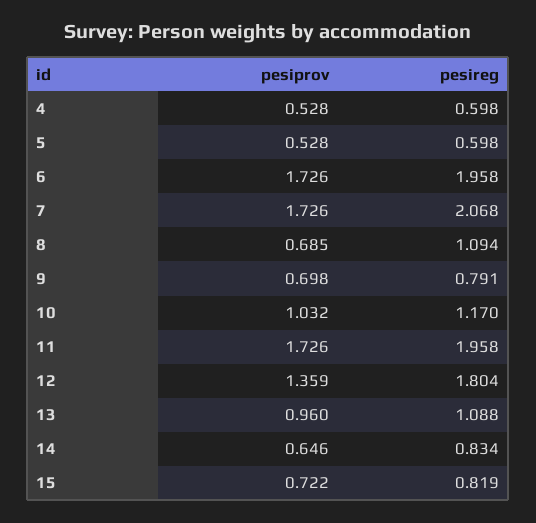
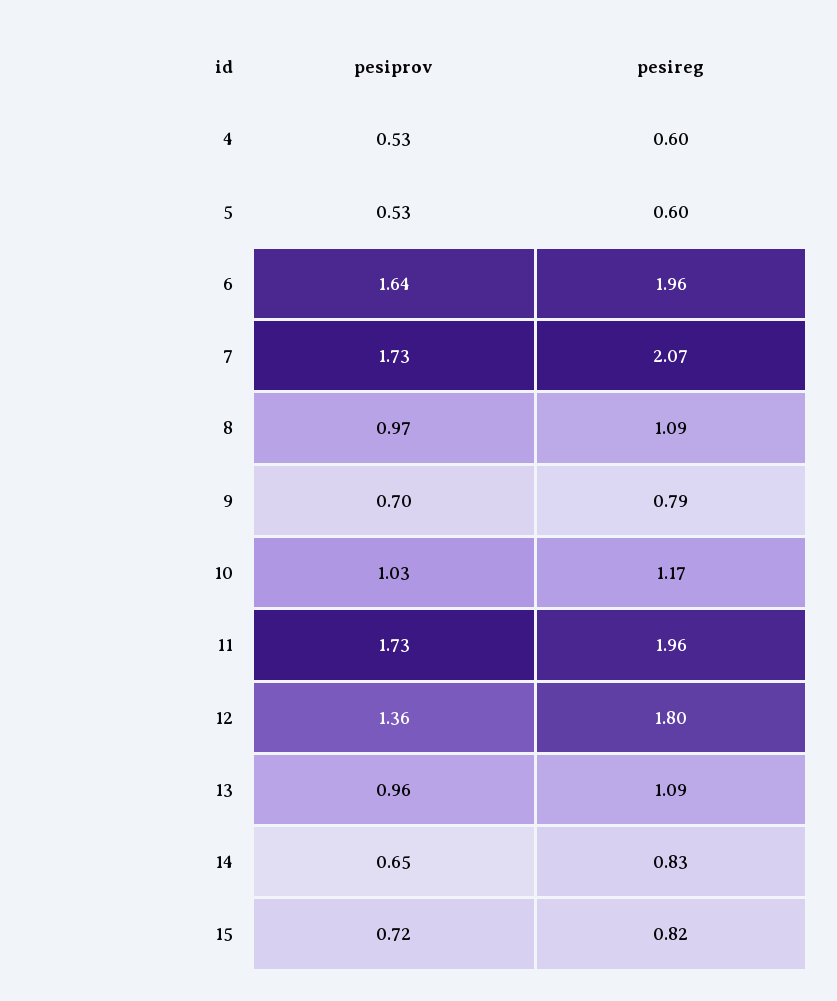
  {
    "pesiprov": {
      "4": 0.528,
      "5": 0.528,
-     "6": 1.726,
+     "6": 1.64,
      "7": 1.726,
-     "8": 0.685,
+     "8": 0.97,
      "9": 0.698,
      "10": 1.032,
      "11": 1.726,
      "12": 1.359,
      "13": 0.96,
      "14": 0.646,
      "15": 0.722
    },
    "pesireg": {
      "4": 0.598,
      "5": 0.598,
      "6": 1.958,
      "7": 2.068,
      "8": 1.094,
      "9": 0.791,
      "10": 1.17,
      "11": 1.958,
      "12": 1.804,
      "13": 1.088,
      "14": 0.834,
      "15": 0.819
    }
  }

